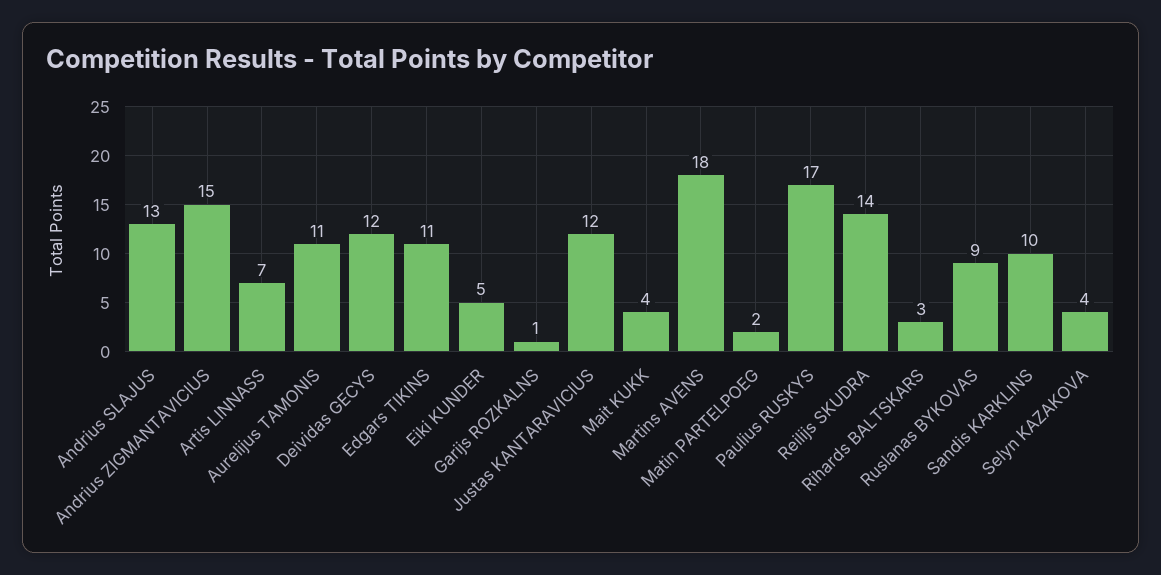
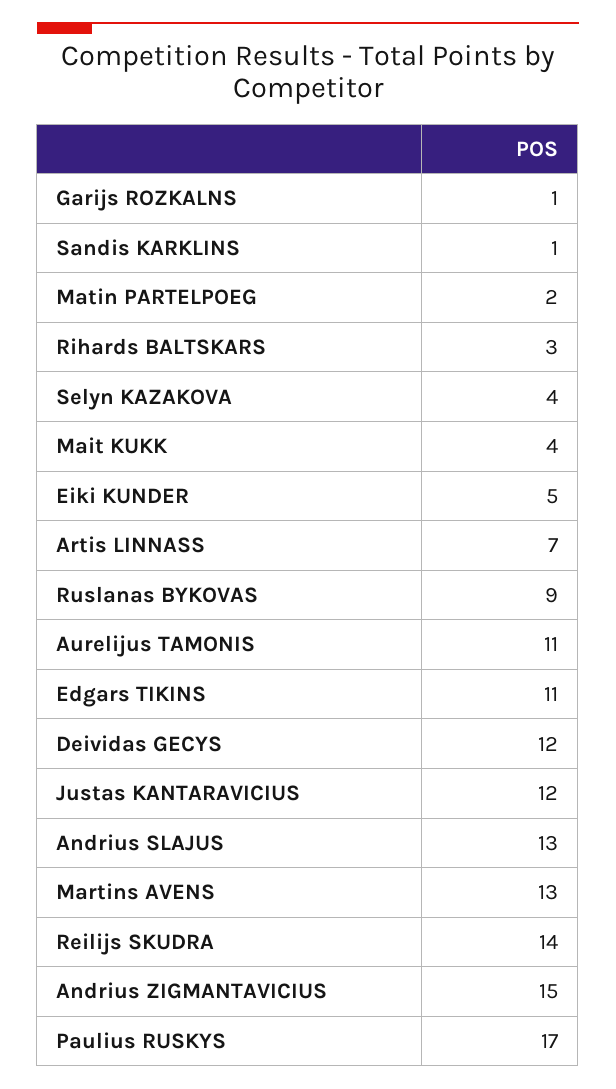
  {
    "Andrius SLAJUS": 13,
    "Andrius ZIGMANTAVICIUS": 15,
    "Artis LINNASS": 7,
    "Aurelijus TAMONIS": 11,
    "Deividas GECYS": 12,
    "Edgars TIKINS": 11,
    "Eiki KUNDER": 5,
    "Garijs ROZKALNS": 1,
    "Justas KANTARAVICIUS": 12,
    "Mait KUKK": 4,
-   "Martins AVENS": 18,
+   "Martins AVENS": 13,
    "Matin PARTELPOEG": 2,
    "Paulius RUSKYS": 17,
    "Reilijs SKUDRA": 14,
    "Rihards BALTSKARS": 3,
    "Ruslanas BYKOVAS": 9,
-   "Sandis KARKLINS": 10,
+   "Sandis KARKLINS": 1,
    "Selyn KAZAKOVA": 4
  }

